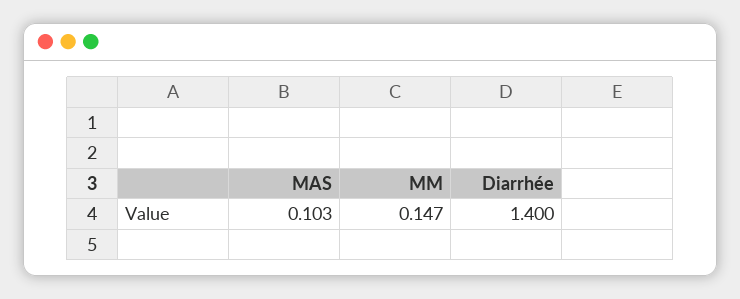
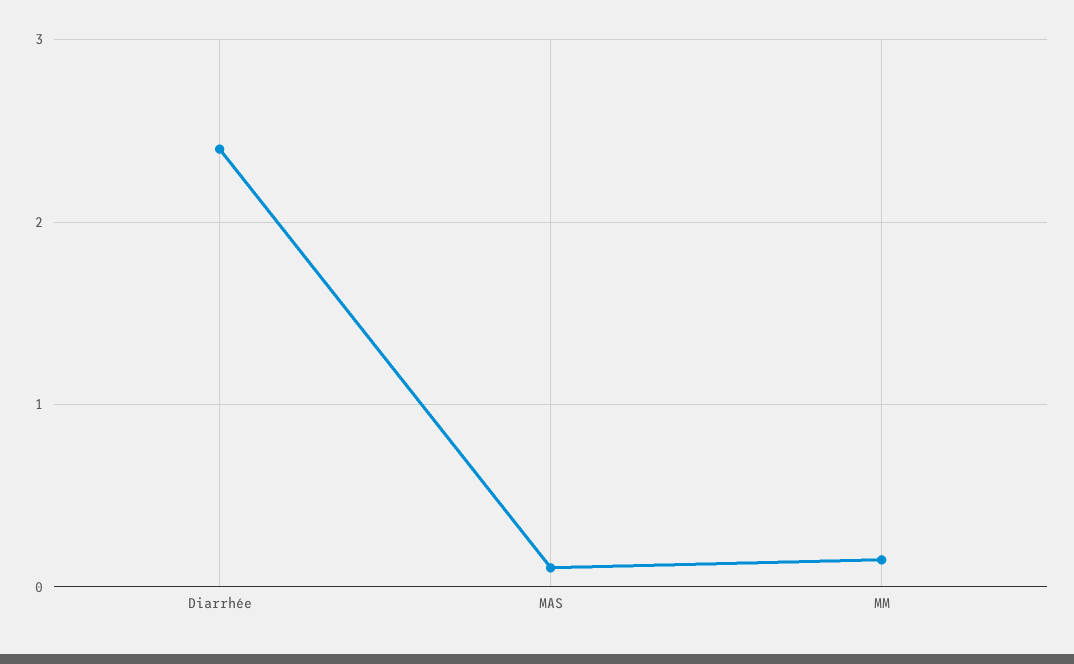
  {
    "MAS": 0.103,
    "MM": 0.147,
-   "Diarrhée": 1.4
+   "Diarrhée": 2.4
  }

